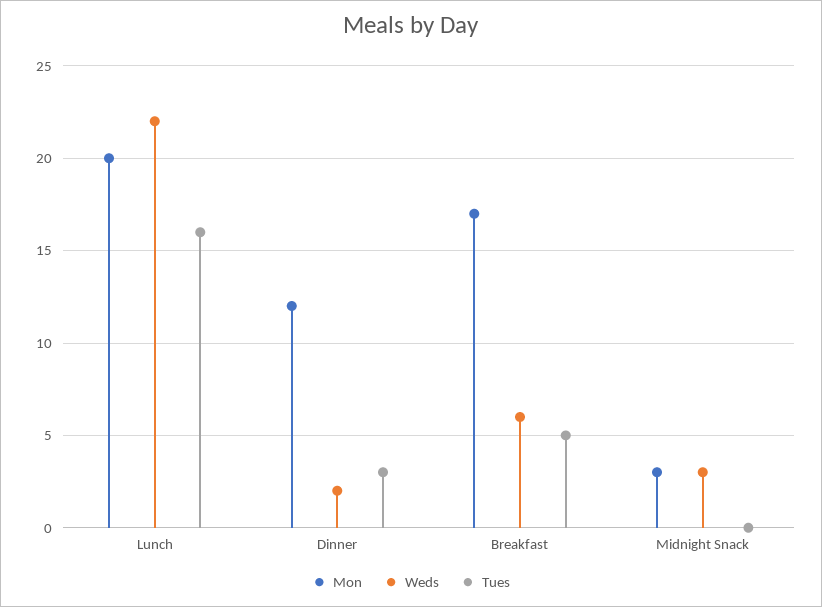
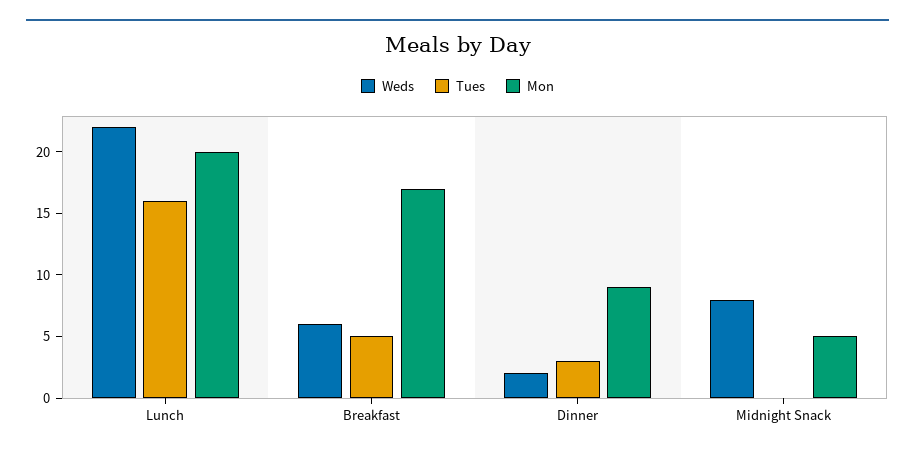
  {
    "Mon": {
      "Lunch": 20,
-     "Dinner": 12,
+     "Dinner": 9,
      "Breakfast": 17,
-     "Midnight Snack": 3
+     "Midnight Snack": 5
    },
    "Weds": {
      "Lunch": 22,
      "Dinner": 2,
      "Breakfast": 6,
-     "Midnight Snack": 3
+     "Midnight Snack": 8
    },
    "Tues": {
      "Lunch": 16,
      "Dinner": 3,
      "Breakfast": 5,
      "Midnight Snack": 0
    }
  }

